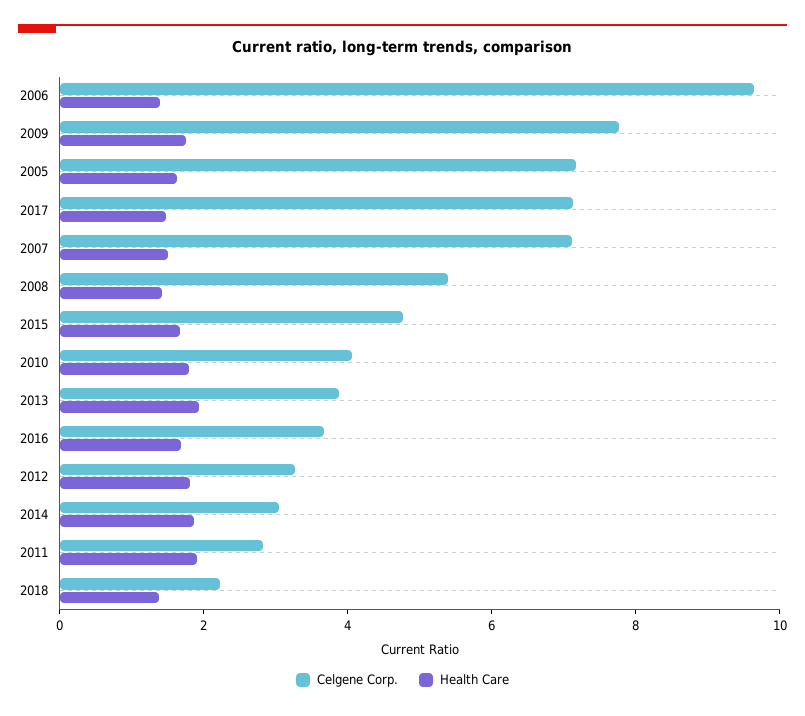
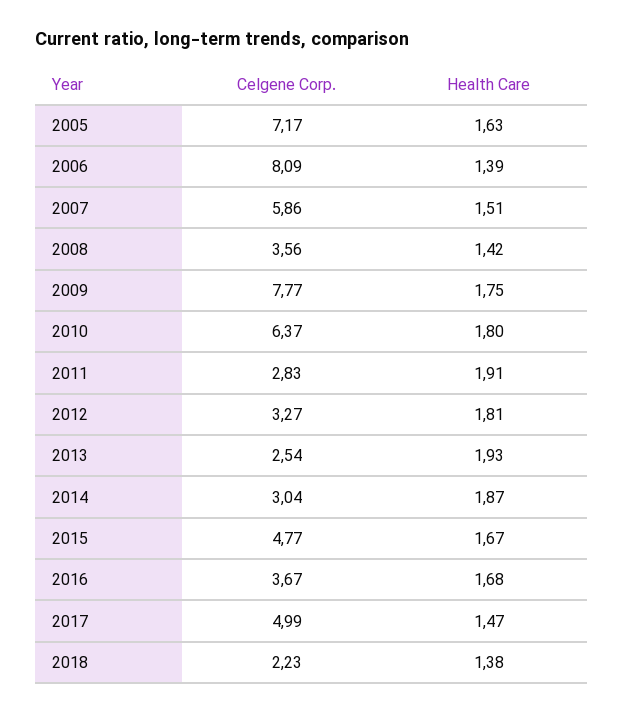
  {
    "Celgene Corp.": {
-     "2006": 9.5,
+     "2006": 8.09,
      "2009": 7.77,
      "2005": 7.17,
-     "2017": 7,
+     "2017": 4.99,
-     "2007": 7,
+     "2007": 5.86,
-     "2008": 5.5,
+     "2008": 3.56,
      "2015": 4.77,
-     "2010": 4,
+     "2010": 6.37,
-     "2013": 4,
+     "2013": 2.54,
      "2016": 3.67,
      "2012": 3.27,
      "2014": 3.04,
      "2011": 2.83,
      "2018": 2.23
    },
    "Health Care": {
      "2006": 1.39,
      "2009": 1.75,
      "2005": 1.63,
      "2017": 1.47,
      "2007": 1.51,
      "2008": 1.42,
      "2015": 1.67,
      "2010": 1.8,
      "2013": 1.93,
      "2016": 1.68,
      "2012": 1.81,
      "2014": 1.87,
      "2011": 1.91,
      "2018": 1.38
    }
  }

